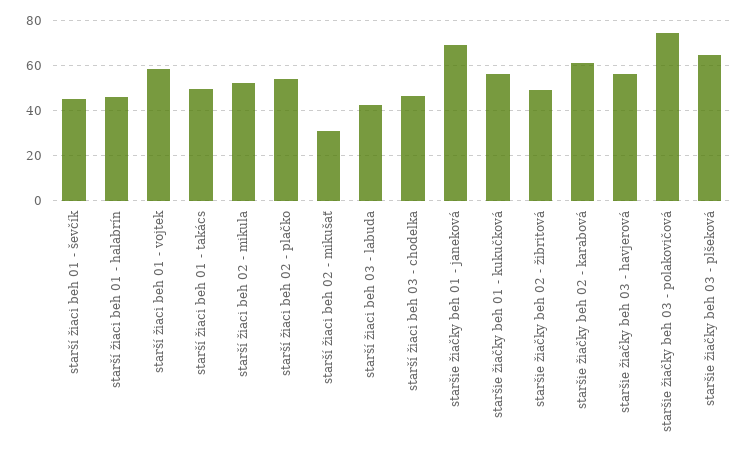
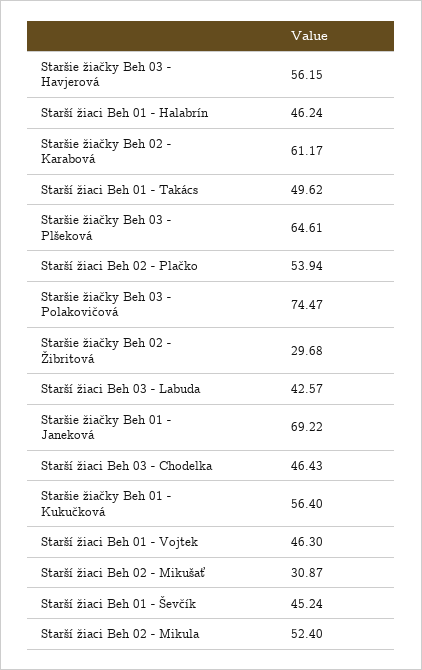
  {
    "starší žiaci beh 01 - ševčík": 45.24,
    "starší žiaci beh 01 - halabrín": 46.24,
-   "starší žiaci beh 01 - vojtek": 60,
+   "starší žiaci beh 01 - vojtek": 46.3,
    "starší žiaci beh 01 - takács": 49.62,
    "starší žiaci beh 02 - mikula": 52.4,
    "starší žiaci beh 02 - plačko": 53.94,
    "starší žiaci beh 02 - mikušať": 30.87,
    "starší žiaci beh 03 - labuda": 42.57,
    "starší žiaci beh 03 - chodelka": 46.43,
    "staršie žiačky beh 01 - janeková": 69.22,
    "staršie žiačky beh 01 - kukučková": 56.4,
-   "staršie žiačky beh 02 - žibritová": 50,
+   "staršie žiačky beh 02 - žibritová": 29.68,
    "staršie žiačky beh 02 - karabová": 61.17,
    "staršie žiačky beh 03 - havjerová": 56.15,
    "staršie žiačky beh 03 - polakovičová": 74.47,
    "staršie žiačky beh 03 - plšeková": 64.61
  }

